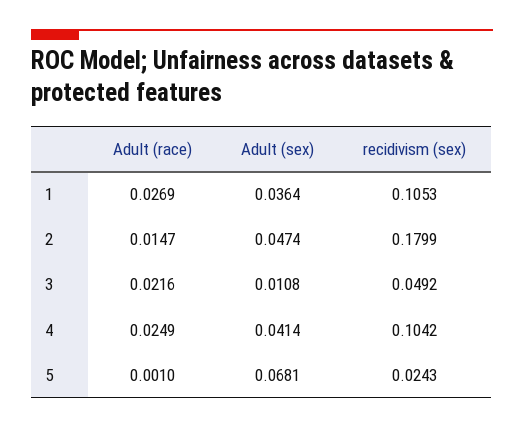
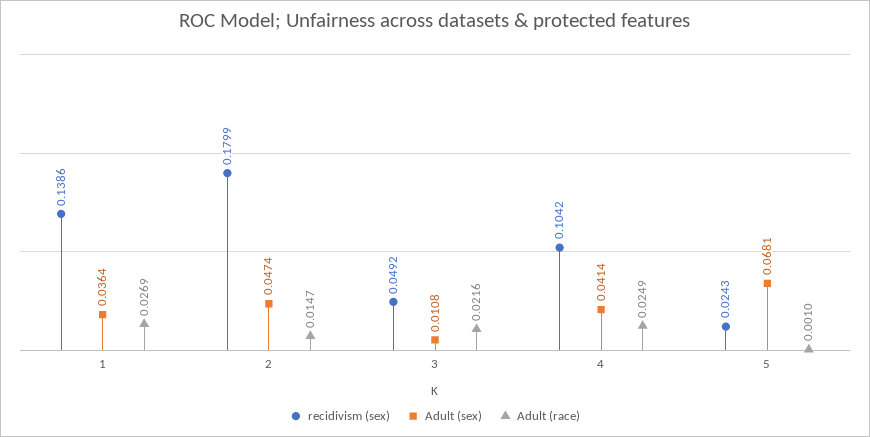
  {
    "Adult (race)": {
      "1": 0.0269,
      "2": 0.0147,
      "3": 0.0216,
      "4": 0.0249,
      "5": 0.001
    },
    "Adult (sex)": {
      "1": 0.0364,
      "2": 0.0474,
      "3": 0.0108,
      "4": 0.0414,
      "5": 0.0681
    },
    "recidivism (sex)": {
-     "1": 0.1053,
+     "1": 0.1386,
      "2": 0.1799,
      "3": 0.0492,
      "4": 0.1042,
      "5": 0.0243
    }
  }

